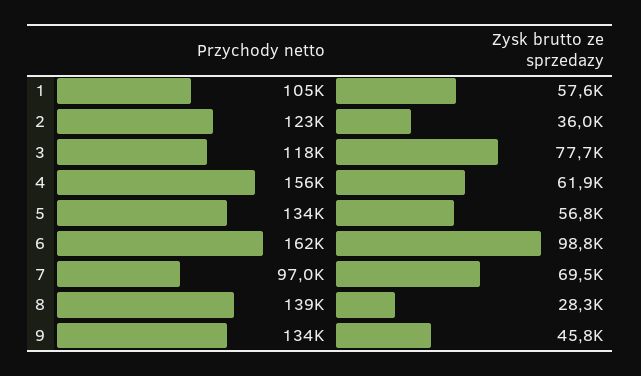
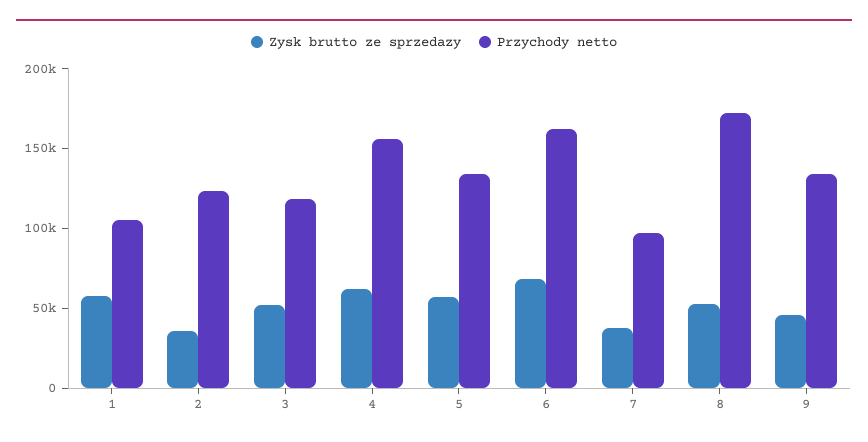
  {
    "Przychody netto": {
      "1": 105000,
      "2": 123000,
      "3": 118000,
      "4": 156000,
      "5": 134000,
      "6": 162000,
      "7": 97000,
-     "8": 139000,
+     "8": 170000,
      "9": 134000
    },
    "Zysk brutto ze sprzedazy": {
      "1": 57600,
      "2": 36000,
-     "3": 77700,
+     "3": 50000,
      "4": 61900,
      "5": 56800,
-     "6": 98800,
+     "6": 70000,
-     "7": 69500,
+     "7": 40000,
-     "8": 28300,
+     "8": 50000,
      "9": 45800
    }
  }

